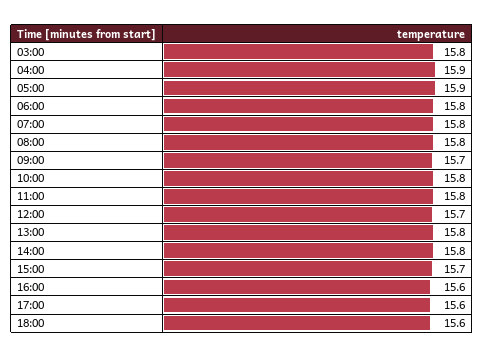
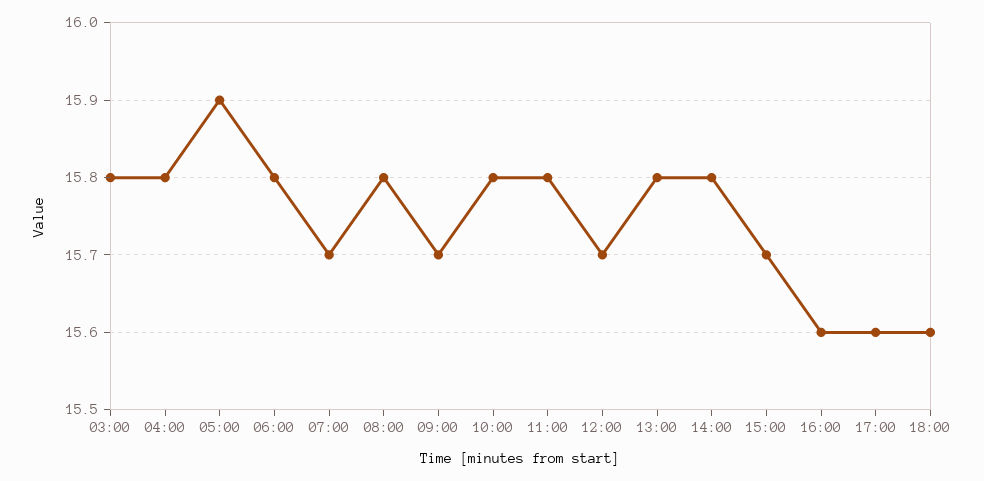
  {
    "03:00": 15.8,
-   "04:00": 15.9,
+   "04:00": 15.8,
    "05:00": 15.9,
    "06:00": 15.8,
-   "07:00": 15.8,
+   "07:00": 15.7,
    "08:00": 15.8,
    "09:00": 15.7,
    "10:00": 15.8,
    "11:00": 15.8,
    "12:00": 15.7,
    "13:00": 15.8,
    "14:00": 15.8,
    "15:00": 15.7,
    "16:00": 15.6,
    "17:00": 15.6,
    "18:00": 15.6
  }

